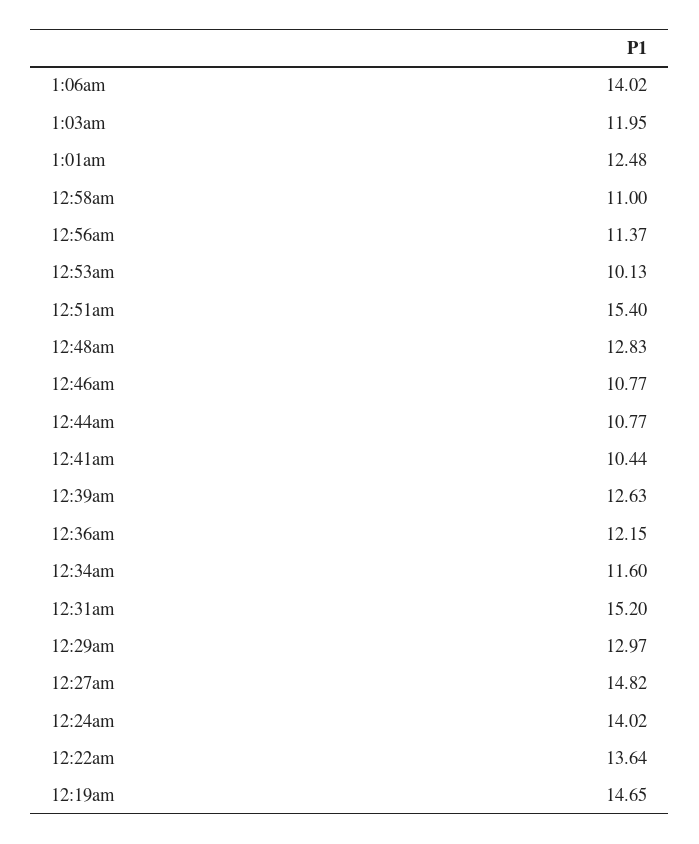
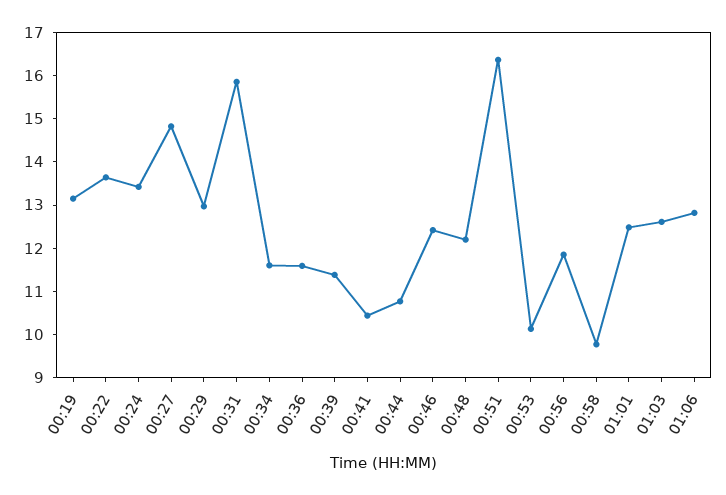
  {
-   "1:06am": 14.02,
+   "1:06am": 12.8,
-   "1:03am": 11.95,
+   "1:03am": 12.6,
    "1:01am": 12.48,
-   "12:58am": 11,
+   "12:58am": 9.8,
-   "12:56am": 11.37,
+   "12:56am": 11.8,
    "12:53am": 10.13,
-   "12:51am": 15.4,
+   "12:51am": 16.4,
-   "12:48am": 12.83,
+   "12:48am": 12.2,
-   "12:46am": 10.77,
+   "12:46am": 12.4,
    "12:44am": 10.77,
    "12:41am": 10.44,
-   "12:39am": 12.63,
+   "12:39am": 11.4,
-   "12:36am": 12.15,
+   "12:36am": 11.6,
    "12:34am": 11.6,
-   "12:31am": 15.2,
+   "12:31am": 15.8,
    "12:29am": 12.97,
    "12:27am": 14.82,
-   "12:24am": 14.02,
+   "12:24am": 13.4,
    "12:22am": 13.64,
-   "12:19am": 14.65
+   "12:19am": 13.2
  }

